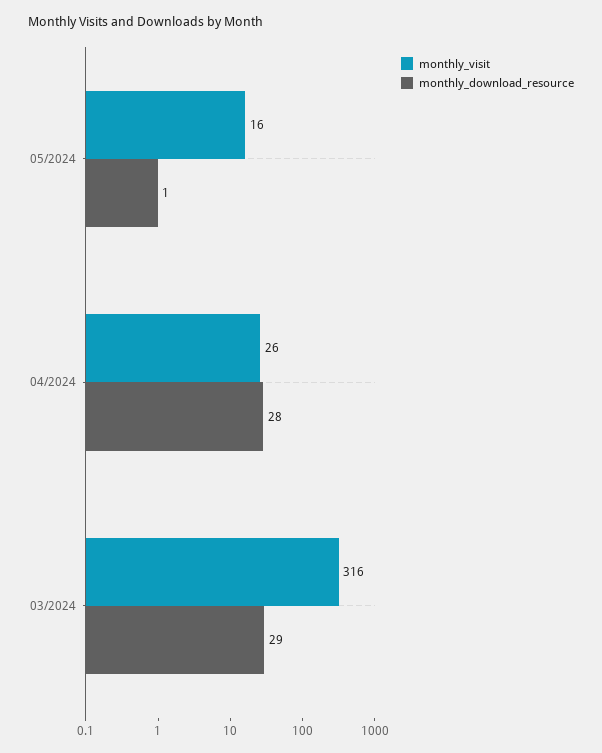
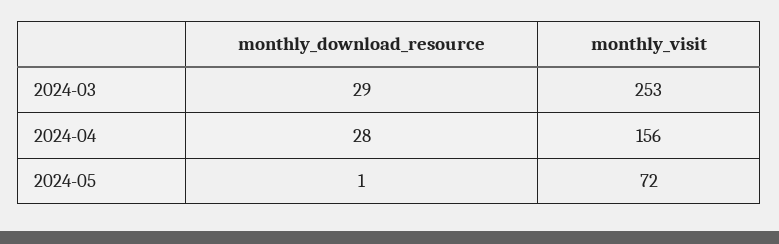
  {
    "monthly_visit": {
-     "05/2024": 16,
+     "05/2024": 72,
-     "04/2024": 26,
+     "04/2024": 156,
-     "03/2024": 316
+     "03/2024": 253
    },
    "monthly_download_resource": {
      "05/2024": 1,
      "04/2024": 28,
      "03/2024": 29
    }
  }

